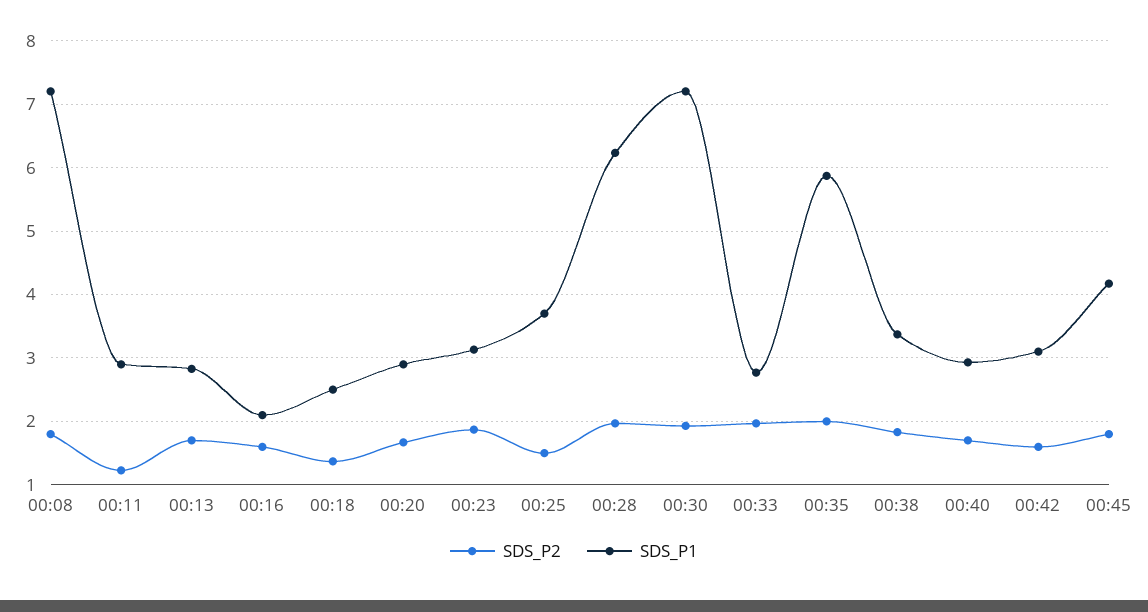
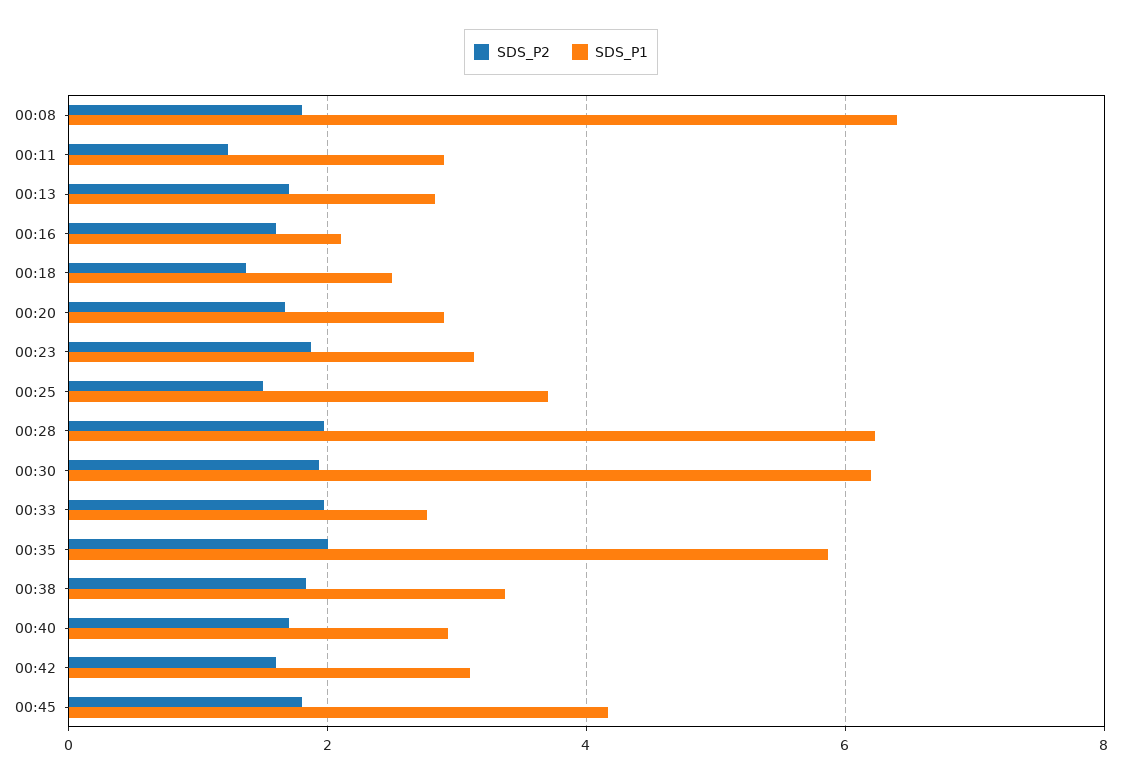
  {
    "SDS_P2": {
      "00:08": 1.8,
      "00:11": 1.2,
      "00:13": 1.7,
      "00:16": 1.6,
      "00:18": 1.4,
      "00:20": 1.7,
      "00:23": 1.9,
      "00:25": 1.5,
      "00:28": 2,
      "00:30": 1.9,
      "00:33": 2,
      "00:35": 2,
      "00:38": 1.8,
      "00:40": 1.7,
      "00:42": 1.6,
      "00:45": 1.8
    },
    "SDS_P1": {
-     "00:08": 7.2,
+     "00:08": 6.4,
      "00:11": 2.9,
      "00:13": 2.8,
      "00:16": 2.1,
      "00:18": 2.5,
      "00:20": 2.9,
      "00:23": 3.1,
      "00:25": 3.7,
      "00:28": 6.2,
-     "00:30": 7.2,
+     "00:30": 6.2,
      "00:33": 2.8,
      "00:35": 5.9,
      "00:38": 3.4,
      "00:40": 2.9,
      "00:42": 3.1,
      "00:45": 4.2
    }
  }

